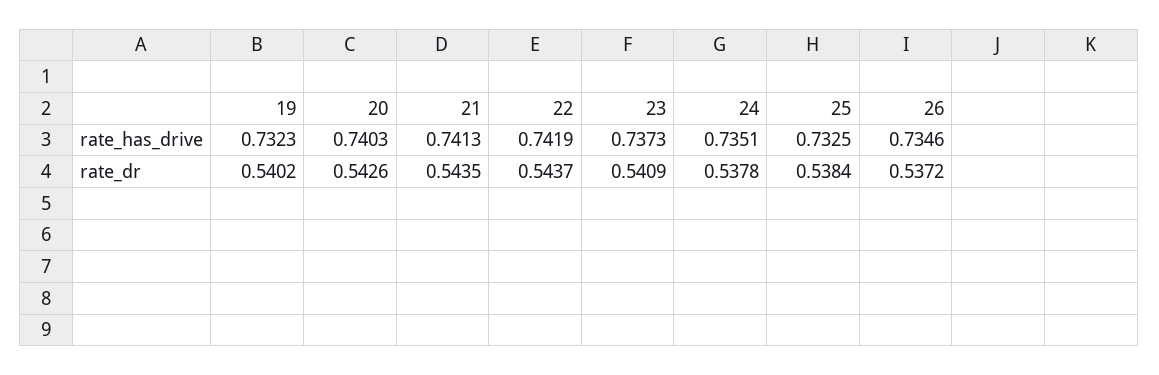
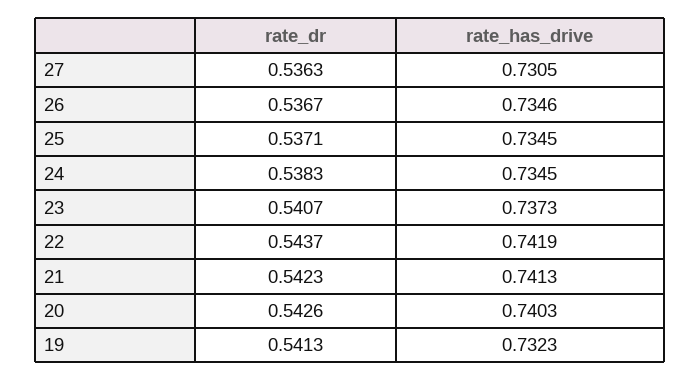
  {
    "19": {
      "rate_has_drive": 0.7323,
-     "rate_dr": 0.5402
+     "rate_dr": 0.5413
    },
    "20": {
      "rate_has_drive": 0.7403,
      "rate_dr": 0.5426
    },
    "21": {
      "rate_has_drive": 0.7413,
-     "rate_dr": 0.5435
+     "rate_dr": 0.5423
    },
    "22": {
      "rate_has_drive": 0.7419,
      "rate_dr": 0.5437
    },
    "23": {
      "rate_has_drive": 0.7373,
-     "rate_dr": 0.5409
+     "rate_dr": 0.5407
    },
    "24": {
-     "rate_has_drive": 0.7351,
+     "rate_has_drive": 0.7345,
-     "rate_dr": 0.5378
+     "rate_dr": 0.5383
    },
    "25": {
-     "rate_has_drive": 0.7325,
+     "rate_has_drive": 0.7345,
-     "rate_dr": 0.5384
+     "rate_dr": 0.5371
    },
    "26": {
      "rate_has_drive": 0.7346,
-     "rate_dr": 0.5372
+     "rate_dr": 0.5367
-   }
+   },
+   "27": {
+     "rate_dr": 0.5363,
+     "rate_has_drive": 0.7305
+   }
  }

